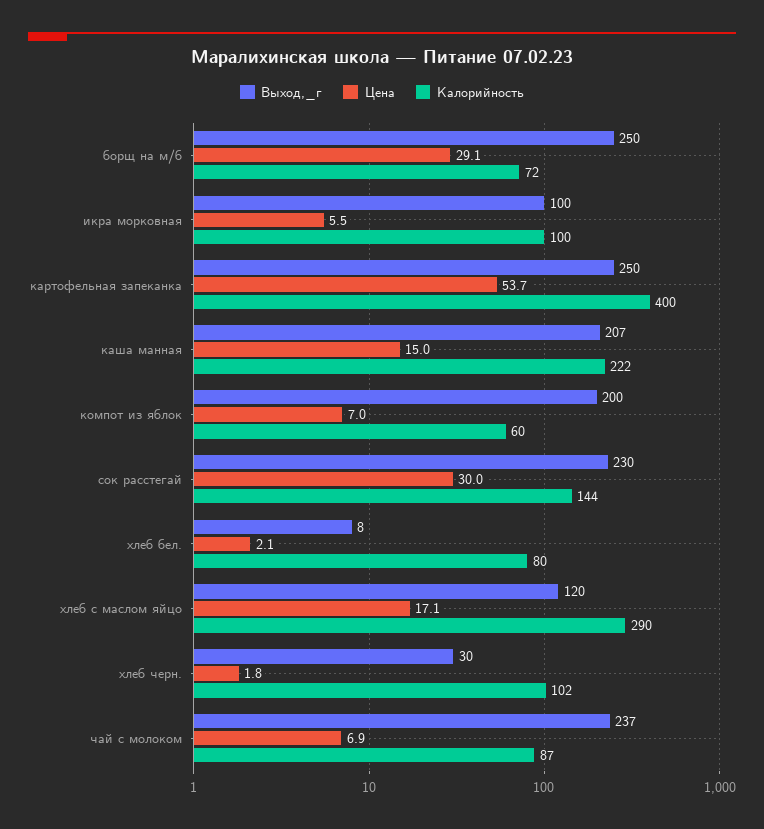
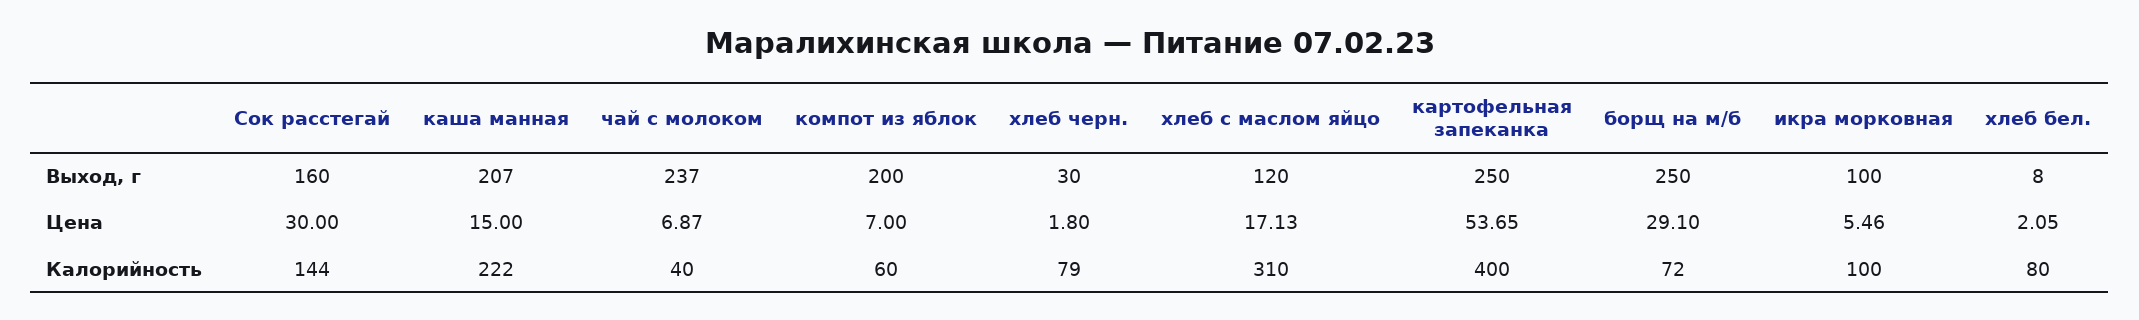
  {
    "Выход,_г": {
      "борщ на м/б": 250,
      "икра морковная": 100,
      "картофельная запеканка": 250,
      "каша манная": 207,
      "компот из яблок": 200,
-     "сок расстегай": 230,
+     "сок расстегай": 160,
      "хлеб бел.": 8,
      "хлеб с маслом яйцо": 120,
      "хлеб черн.": 30,
      "чай с молоком": 237
    },
    "Цена": {
      "борщ на м/б": 29.1,
      "икра морковная": 5.46,
      "картофельная запеканка": 53.65,
      "каша манная": 15,
      "компот из яблок": 7,
      "сок расстегай": 30,
      "хлеб бел.": 2.05,
      "хлеб с маслом яйцо": 17.13,
      "хлеб черн.": 1.8,
      "чай с молоком": 6.87
    },
    "Калорийность": {
      "борщ на м/б": 72,
      "икра морковная": 100,
      "картофельная запеканка": 400,
      "каша манная": 222,
      "компот из яблок": 60,
      "сок расстегай": 144,
      "хлеб бел.": 80,
-     "хлеб с маслом яйцо": 290,
+     "хлеб с маслом яйцо": 310,
-     "хлеб черн.": 102,
+     "хлеб черн.": 79,
-     "чай с молоком": 87
+     "чай с молоком": 40
    }
  }

